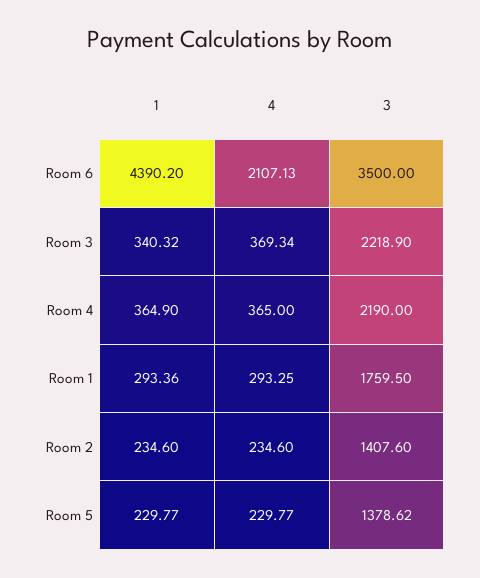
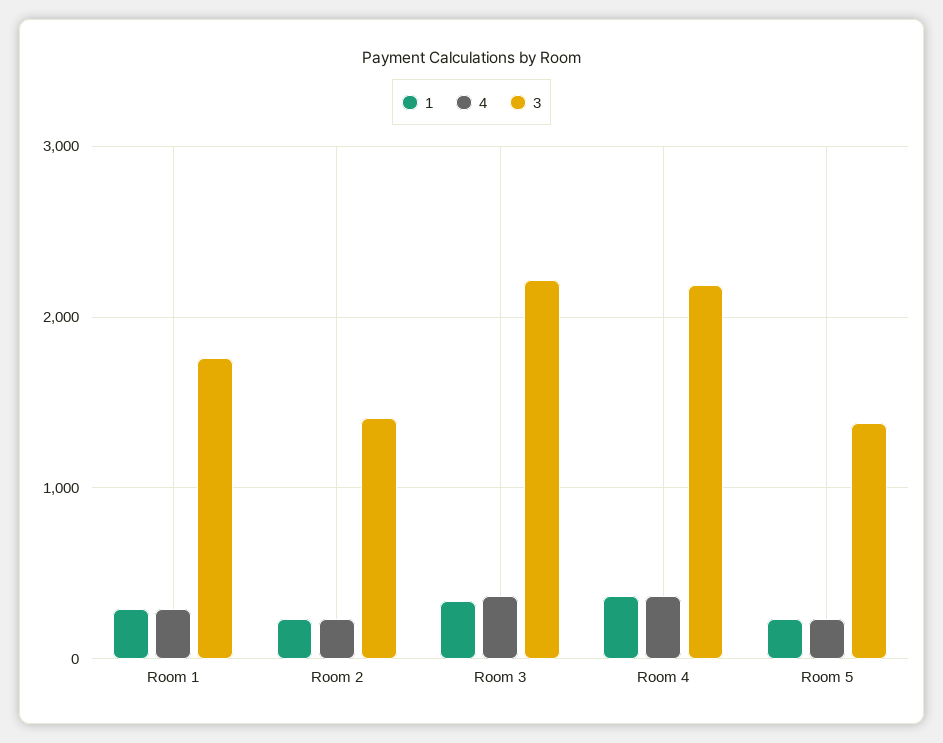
  {
    "1": {
-     "Room 6": 4390.2,
      "Room 3": 340.32,
      "Room 4": 364.9,
      "Room 1": 293.36,
      "Room 2": 234.6,
      "Room 5": 229.77
    },
    "4": {
-     "Room 6": 2107.13,
      "Room 3": 369.34,
      "Room 4": 365,
      "Room 1": 293.25,
      "Room 2": 234.6,
      "Room 5": 229.77
    },
    "3": {
-     "Room 6": 3500,
      "Room 3": 2218.9,
      "Room 4": 2190,
      "Room 1": 1759.5,
      "Room 2": 1407.6,
      "Room 5": 1378.62
    }
  }

